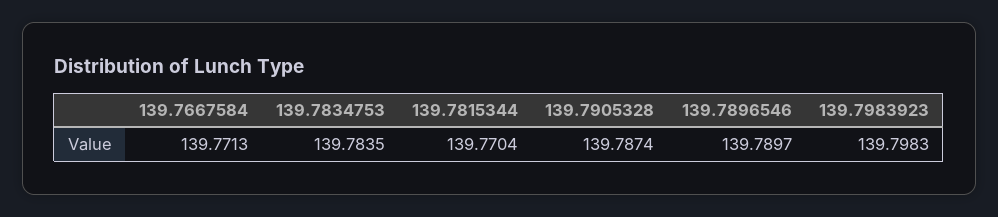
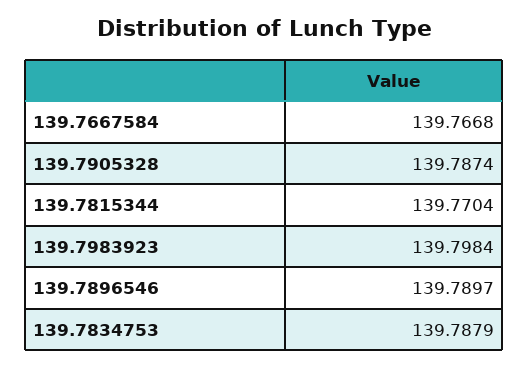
  {
-   "139.7667584": 139.7713,
+   "139.7667584": 139.7668,
-   "139.7834753": 139.7835,
+   "139.7834753": 139.7879,
    "139.7815344": 139.7704,
    "139.7905328": 139.7874,
    "139.7896546": 139.7897,
-   "139.7983923": 139.7983
+   "139.7983923": 139.7984
  }

